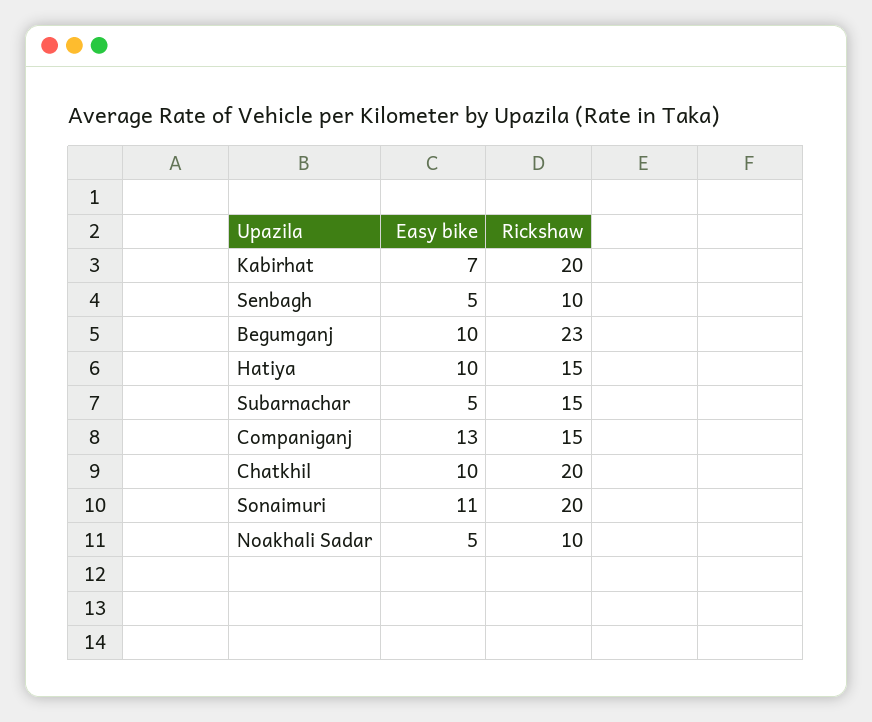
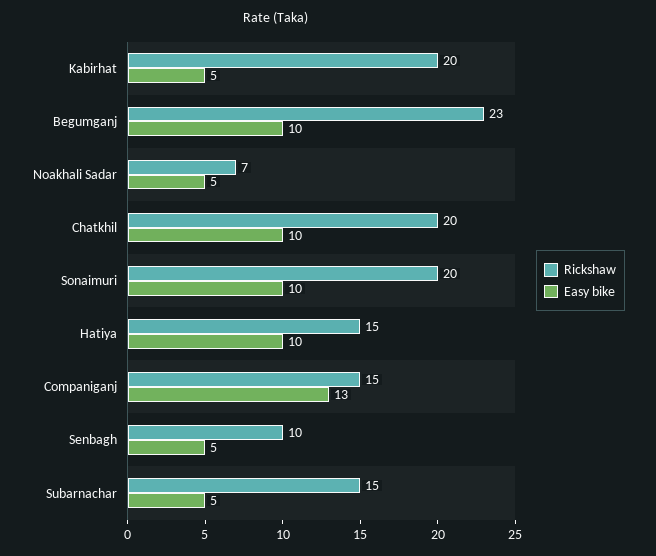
  {
    "Easy bike": {
-     "Kabirhat": 7,
+     "Kabirhat": 5,
      "Senbagh": 5,
      "Begumganj": 10,
      "Hatiya": 10,
      "Subarnachar": 5,
      "Companiganj": 13,
      "Chatkhil": 10,
-     "Sonaimuri": 11,
+     "Sonaimuri": 10,
      "Noakhali Sadar": 5
    },
    "Rickshaw": {
      "Kabirhat": 20,
      "Senbagh": 10,
      "Begumganj": 23,
      "Hatiya": 15,
      "Subarnachar": 15,
      "Companiganj": 15,
      "Chatkhil": 20,
      "Sonaimuri": 20,
-     "Noakhali Sadar": 10
+     "Noakhali Sadar": 7
    }
  }

